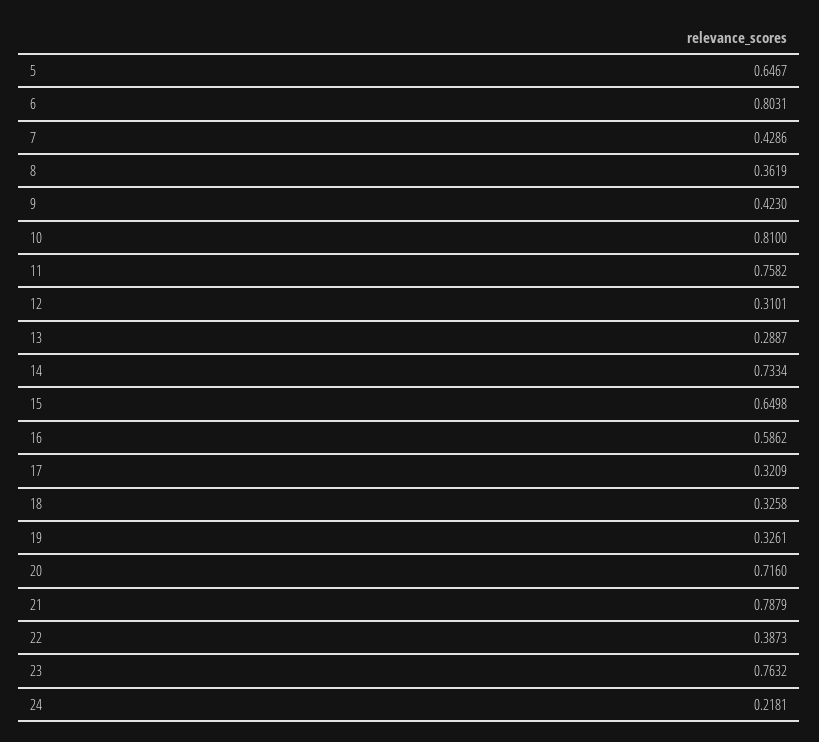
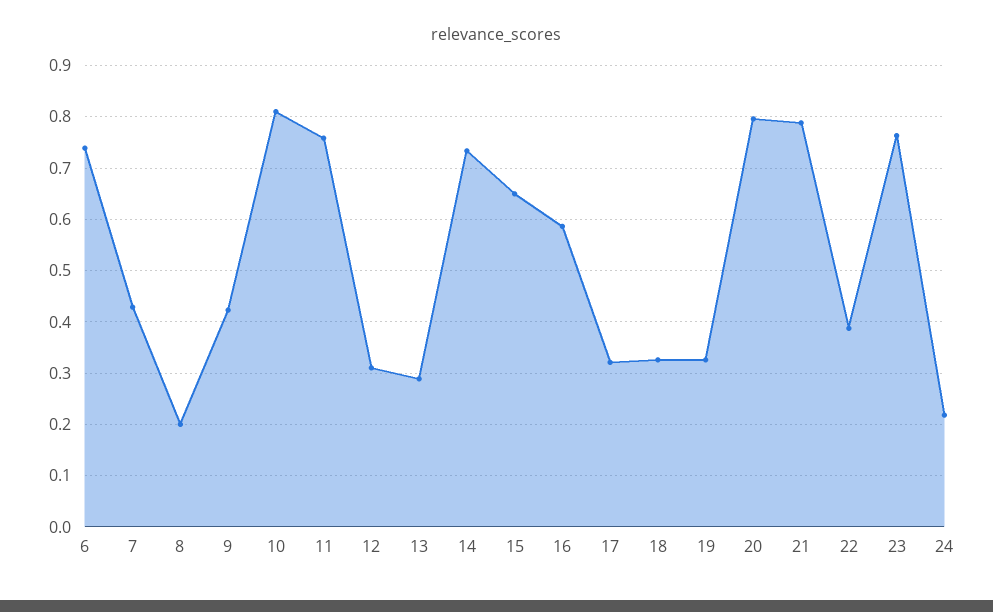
  {
-   "5": 0.6467,
-   "6": 0.8031,
+   "6": 0.74,
    "7": 0.4286,
-   "8": 0.3619,
+   "8": 0.2,
    "9": 0.423,
    "10": 0.81,
    "11": 0.7582,
    "12": 0.3101,
    "13": 0.2887,
    "14": 0.7334,
    "15": 0.6498,
    "16": 0.5862,
    "17": 0.3209,
    "18": 0.3258,
    "19": 0.3261,
-   "20": 0.716,
+   "20": 0.8,
    "21": 0.7879,
    "22": 0.3873,
    "23": 0.7632,
    "24": 0.2181
  }

